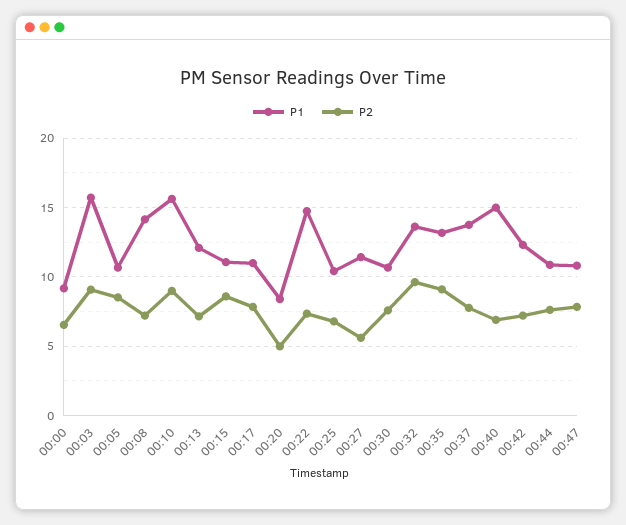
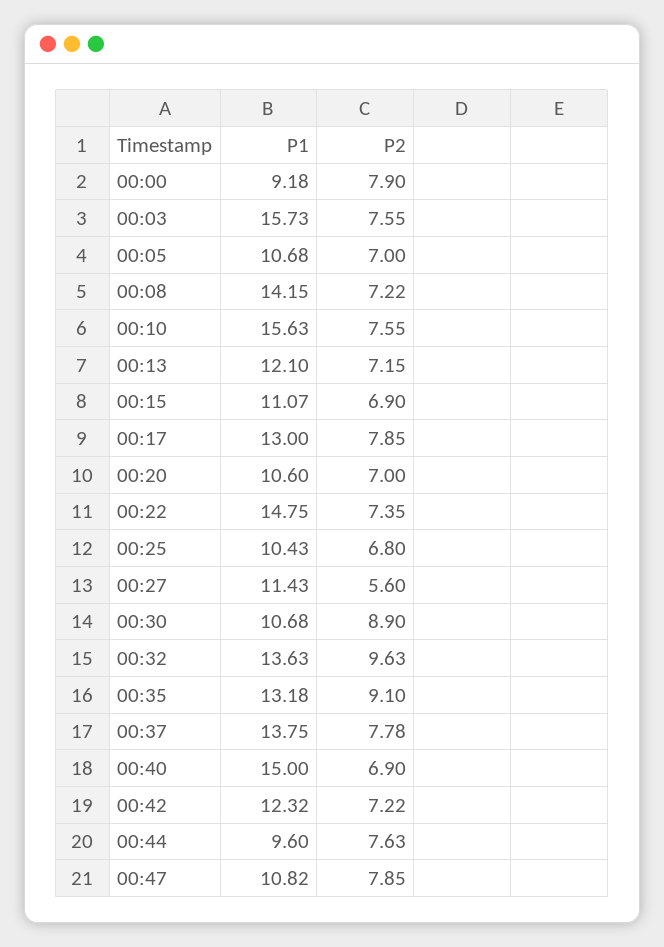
  {
    "P1": {
      "00:00": 9.18,
      "00:03": 15.73,
      "00:05": 10.68,
      "00:08": 14.15,
      "00:10": 15.63,
      "00:13": 12.1,
      "00:15": 11.07,
-     "00:17": 11,
+     "00:17": 13,
-     "00:20": 8.5,
+     "00:20": 10.6,
      "00:22": 14.75,
      "00:25": 10.43,
      "00:27": 11.43,
      "00:30": 10.68,
      "00:32": 13.63,
      "00:35": 13.18,
      "00:37": 13.75,
      "00:40": 15,
      "00:42": 12.32,
-     "00:44": 11,
+     "00:44": 9.6,
      "00:47": 10.82
    },
    "P2": {
-     "00:00": 6.5,
+     "00:00": 7.9,
-     "00:03": 9,
+     "00:03": 7.55,
-     "00:05": 8.5,
+     "00:05": 7,
      "00:08": 7.22,
-     "00:10": 9,
+     "00:10": 7.55,
      "00:13": 7.15,
-     "00:15": 8.5,
+     "00:15": 6.9,
      "00:17": 7.85,
-     "00:20": 5,
+     "00:20": 7,
      "00:22": 7.35,
      "00:25": 6.8,
      "00:27": 5.6,
-     "00:30": 7.5,
+     "00:30": 8.9,
      "00:32": 9.63,
      "00:35": 9.1,
      "00:37": 7.78,
      "00:40": 6.9,
      "00:42": 7.22,
      "00:44": 7.63,
      "00:47": 7.85
    }
  }

